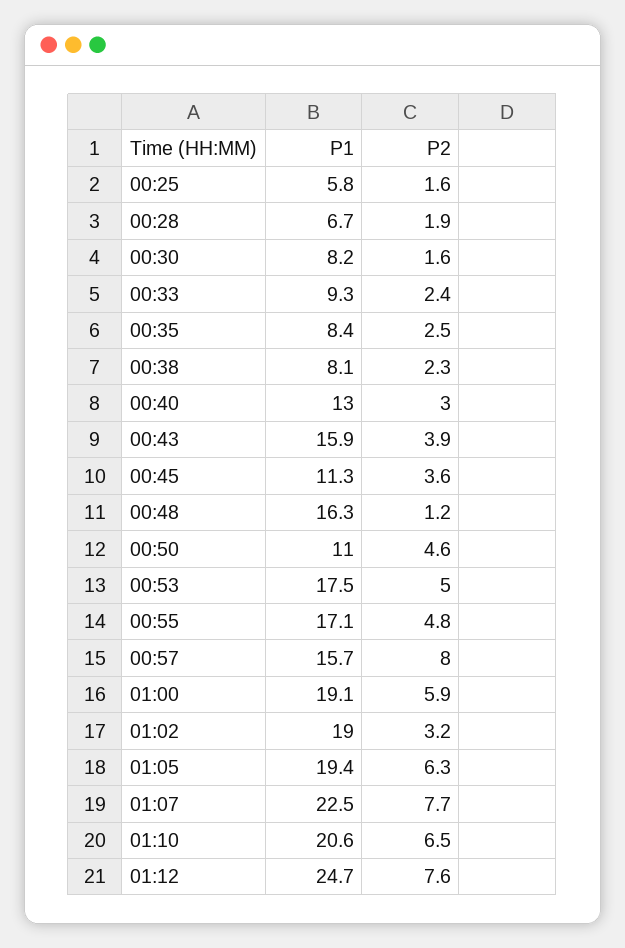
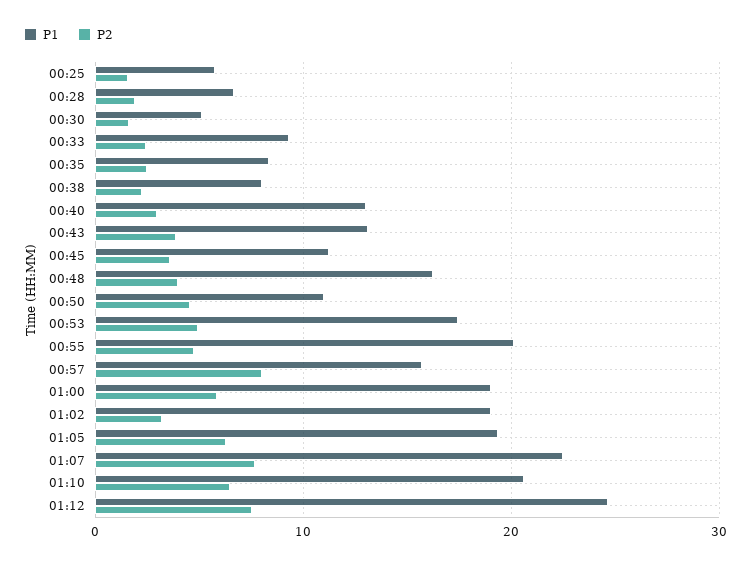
  {
    "P1": {
      "00:25": 5.8,
      "00:28": 6.7,
-     "00:30": 8.2,
+     "00:30": 5,
      "00:33": 9.3,
      "00:35": 8.4,
      "00:38": 8.1,
      "00:40": 13,
-     "00:43": 15.9,
+     "00:43": 13,
      "00:45": 11.3,
      "00:48": 16.3,
      "00:50": 11,
      "00:53": 17.5,
-     "00:55": 17.1,
+     "00:55": 20,
      "00:57": 15.7,
      "01:00": 19.1,
      "01:02": 19,
      "01:05": 19.4,
      "01:07": 22.5,
      "01:10": 20.6,
      "01:12": 24.7
    },
    "P2": {
      "00:25": 1.6,
      "00:28": 1.9,
      "00:30": 1.6,
      "00:33": 2.4,
      "00:35": 2.5,
      "00:38": 2.3,
      "00:40": 3,
      "00:43": 3.9,
      "00:45": 3.6,
-     "00:48": 1.2,
+     "00:48": 4,
      "00:50": 4.6,
      "00:53": 5,
      "00:55": 4.8,
      "00:57": 8,
      "01:00": 5.9,
      "01:02": 3.2,
      "01:05": 6.3,
      "01:07": 7.7,
      "01:10": 6.5,
      "01:12": 7.6
    }
  }

